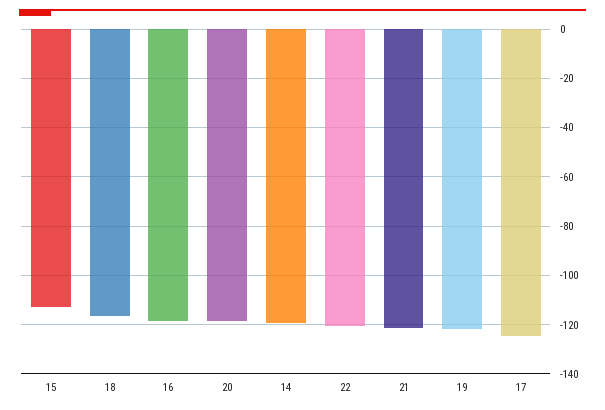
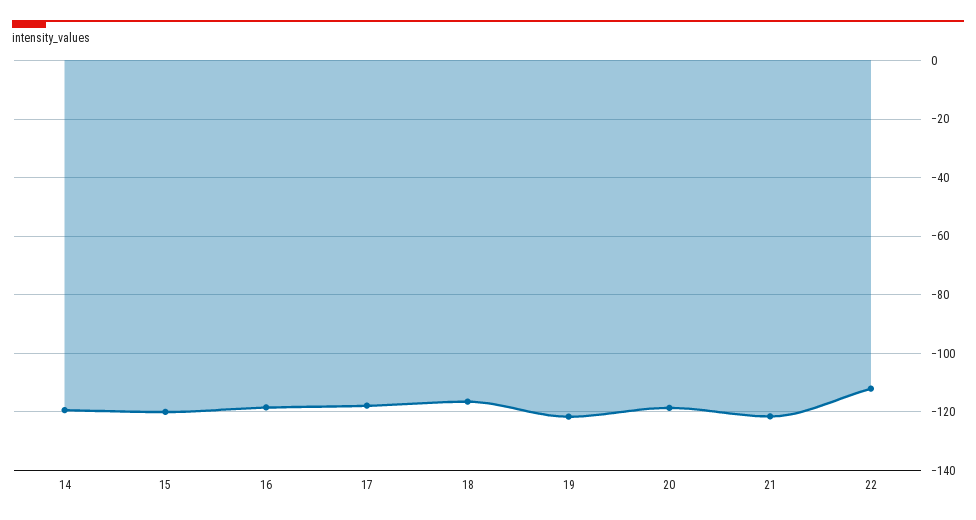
  {
-   "15": -112.5,
+   "15": -120,
    "18": -117.5,
    "16": -117.5,
    "20": -117.5,
    "14": -120,
-   "22": -120,
+   "22": -112.5,
    "21": -122.5,
    "19": -122.5,
-   "17": -125
+   "17": -117.5
  }

